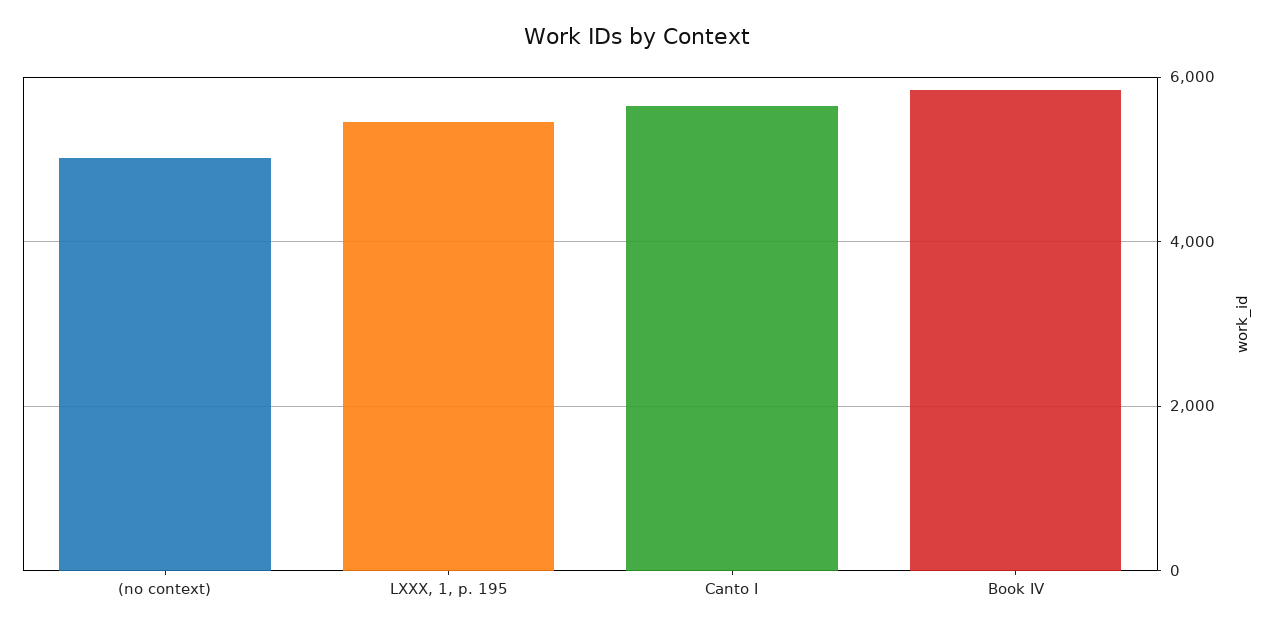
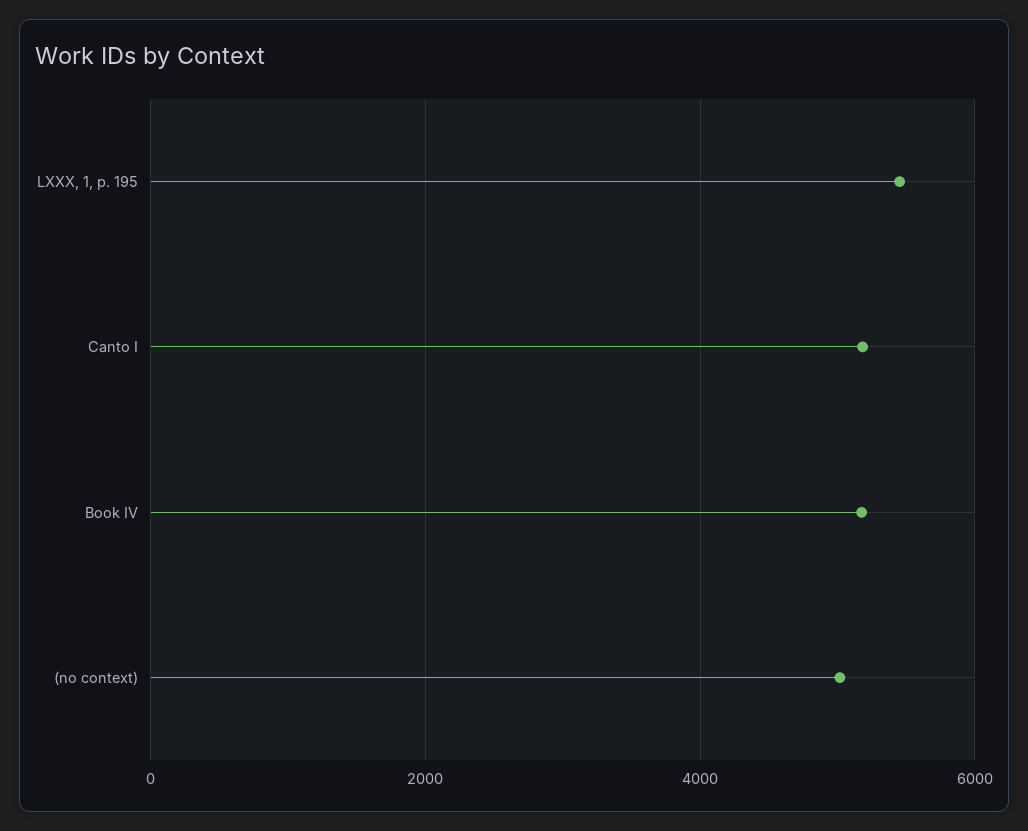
  {
    "(no context)": 5000,
    "LXXX, 1, p. 195": 5400,
-   "Canto I": 5600,
+   "Canto I": 5200,
-   "Book IV": 5800
+   "Book IV": 5200
  }

